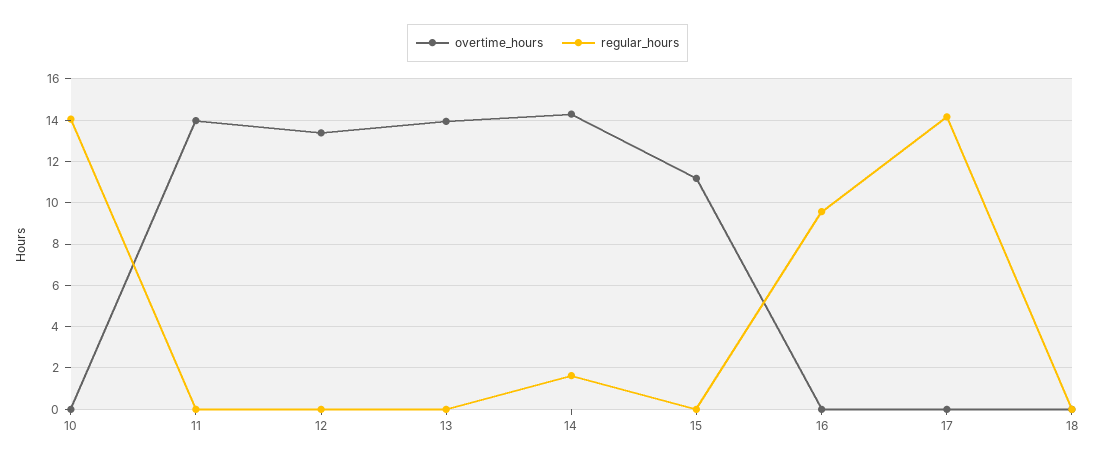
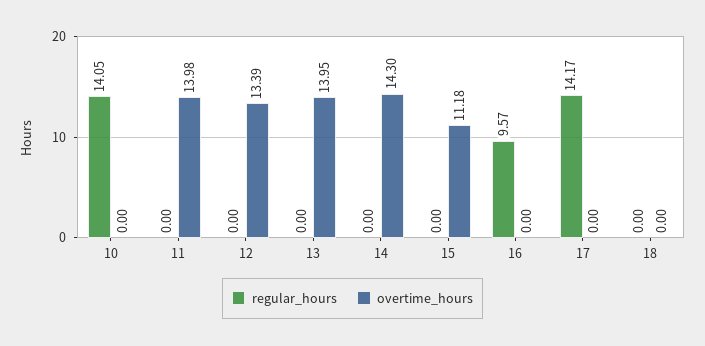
  {
    "overtime_hours": {
      "10": 0,
      "11": 13.98,
      "12": 13.39,
      "13": 13.95,
      "14": 14.3,
      "15": 11.18,
      "16": 0,
      "17": 0,
      "18": 0
    },
    "regular_hours": {
      "10": 14.05,
      "11": 0,
      "12": 0,
      "13": 0,
-     "14": 1.5,
+     "14": 0,
      "15": 0,
      "16": 9.57,
      "17": 14.17,
      "18": 0
    }
  }

